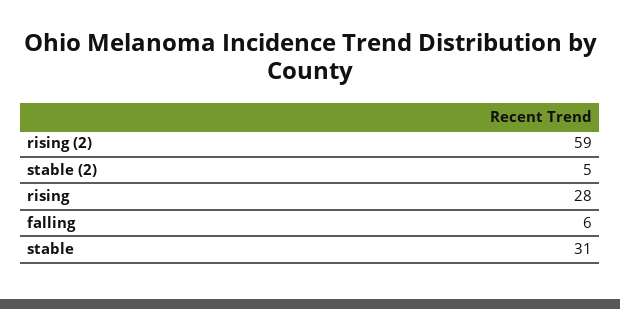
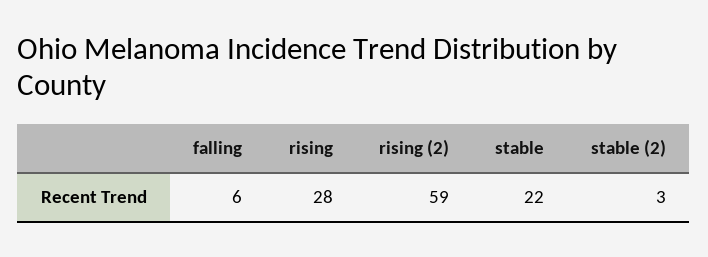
  {
    "rising (2)": 59,
-   "stable (2)": 5,
+   "stable (2)": 3,
    "rising": 28,
    "falling": 6,
-   "stable": 31
+   "stable": 22
  }

